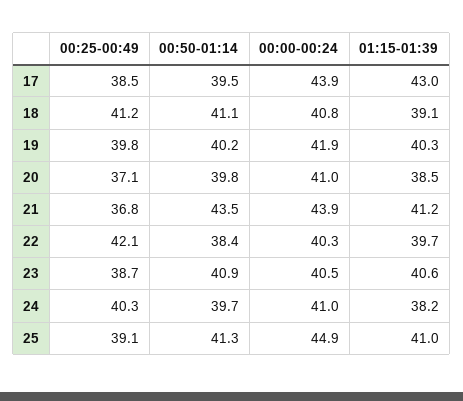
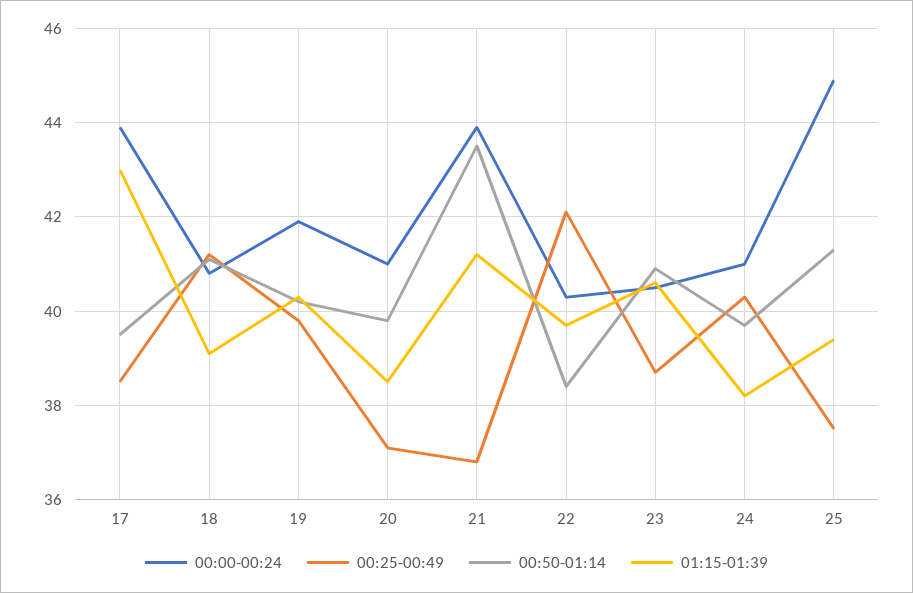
  {
    "00:25-00:49": {
      "17": 38.5,
      "18": 41.2,
      "19": 39.8,
      "20": 37.1,
      "21": 36.8,
      "22": 42.1,
      "23": 38.7,
      "24": 40.3,
-     "25": 39.1
+     "25": 37.5
    },
    "00:50-01:14": {
      "17": 39.5,
      "18": 41.1,
      "19": 40.2,
      "20": 39.8,
      "21": 43.5,
      "22": 38.4,
      "23": 40.9,
      "24": 39.7,
      "25": 41.3
    },
    "00:00-00:24": {
      "17": 43.9,
      "18": 40.8,
      "19": 41.9,
      "20": 41,
      "21": 43.9,
      "22": 40.3,
      "23": 40.5,
      "24": 41,
      "25": 44.9
    },
    "01:15-01:39": {
      "17": 43,
      "18": 39.1,
      "19": 40.3,
      "20": 38.5,
      "21": 41.2,
      "22": 39.7,
      "23": 40.6,
      "24": 38.2,
-     "25": 41
+     "25": 39.5
    }
  }

